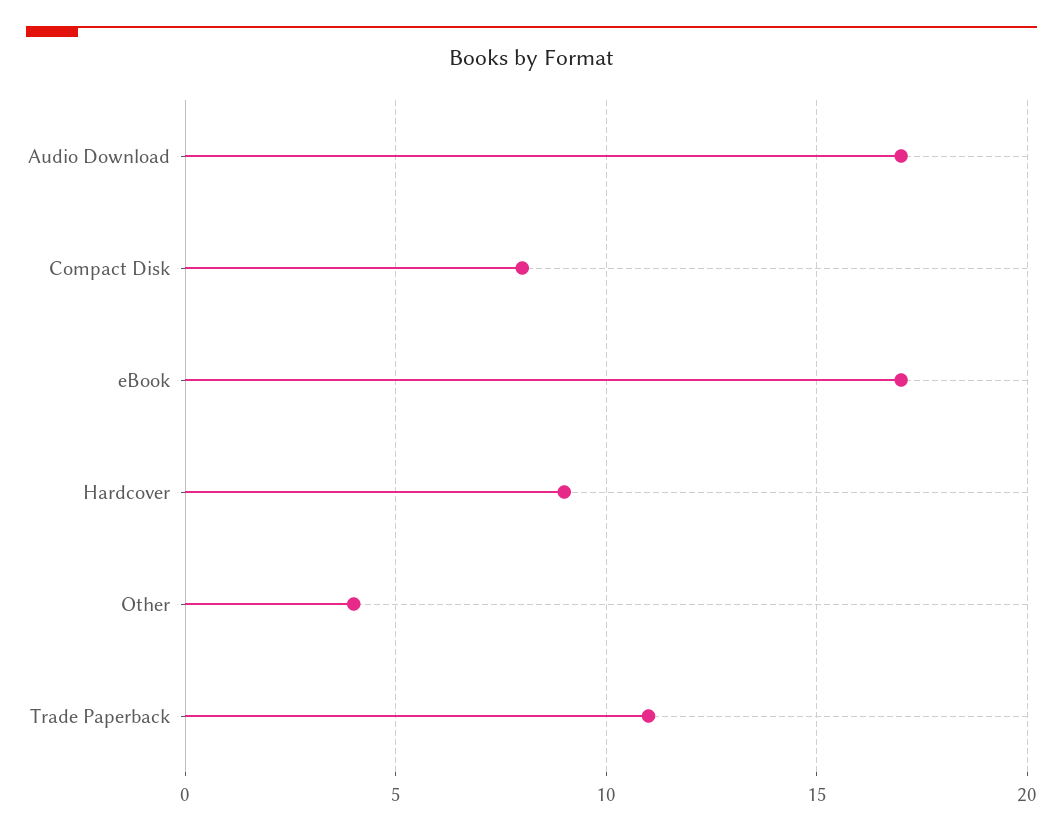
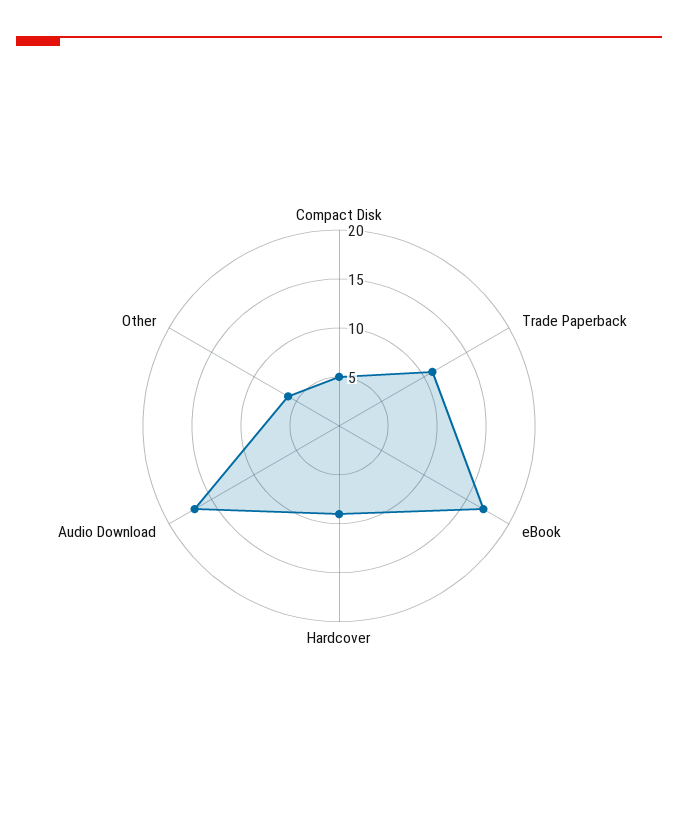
  {
    "Audio Download": 17,
-   "Compact Disk": 8,
+   "Compact Disk": 5,
    "eBook": 17,
    "Hardcover": 9,
-   "Other": 4,
+   "Other": 6,
    "Trade Paperback": 11
  }

